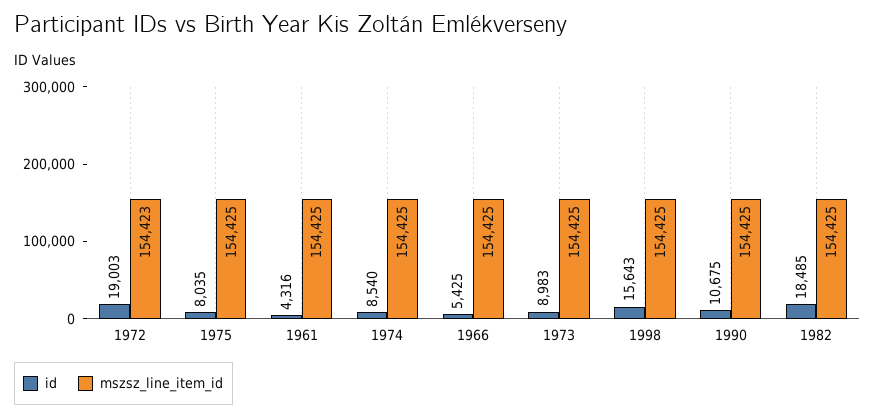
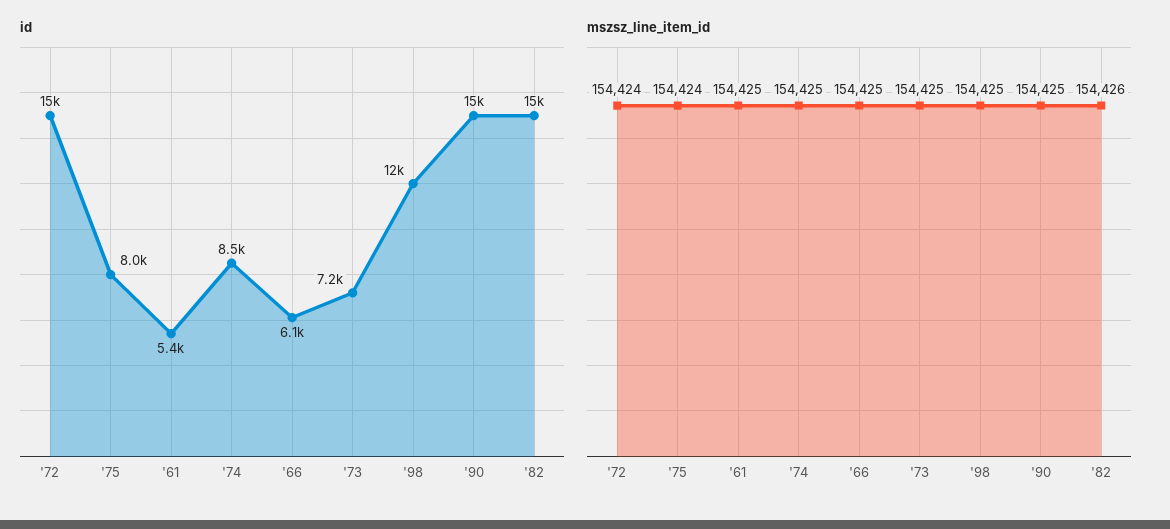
  {
    "id": {
-     "1972": 19003,
+     "1972": 15000,
      "1975": 8035,
-     "1961": 4316,
+     "1961": 5400,
      "1974": 8540,
-     "1966": 5425,
+     "1966": 6100,
-     "1973": 8983,
+     "1973": 7200,
-     "1998": 15643,
+     "1998": 12000,
-     "1990": 10675,
+     "1990": 15000,
-     "1982": 18485
+     "1982": 15000
    },
    "mszsz_line_item_id": {
-     "1972": 154423,
+     "1972": 154424,
-     "1975": 154425,
+     "1975": 154424,
      "1961": 154425,
      "1974": 154425,
      "1966": 154425,
      "1973": 154425,
      "1998": 154425,
      "1990": 154425,
-     "1982": 154425
+     "1982": 154426
    }
  }

